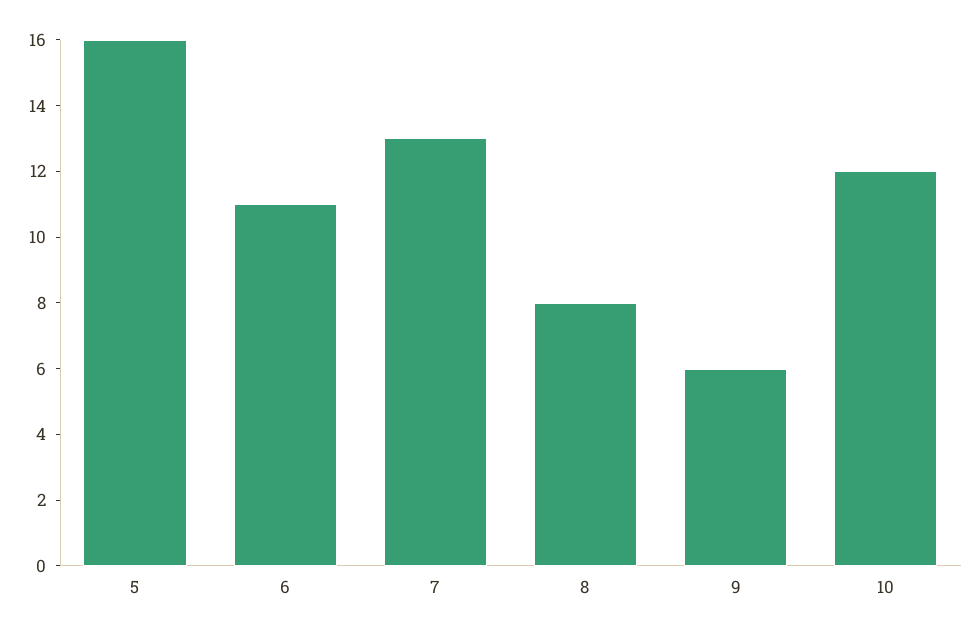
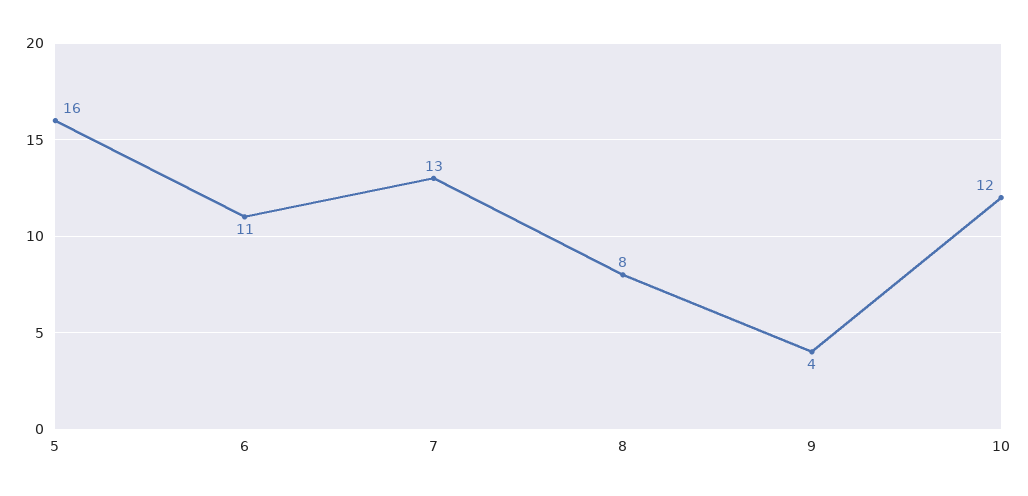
  {
    "5": 16,
    "6": 11,
    "7": 13,
    "8": 8,
-   "9": 6,
+   "9": 4,
    "10": 12
  }

